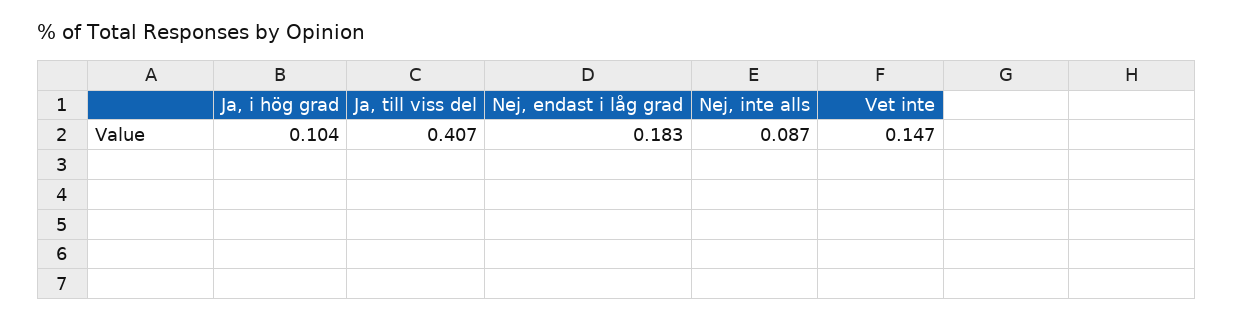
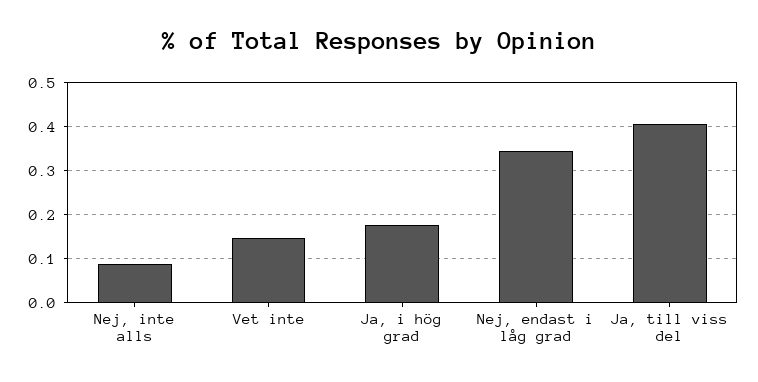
  {
-   "Ja, i hög grad": 0.104,
+   "Ja, i hög grad": 0.18,
    "Ja, till viss del": 0.407,
-   "Nej, endast i låg grad": 0.183,
+   "Nej, endast i låg grad": 0.34,
    "Nej, inte alls": 0.087,
    "Vet inte": 0.147
  }

